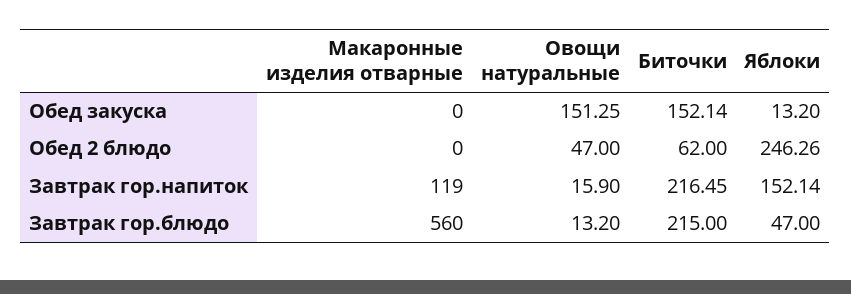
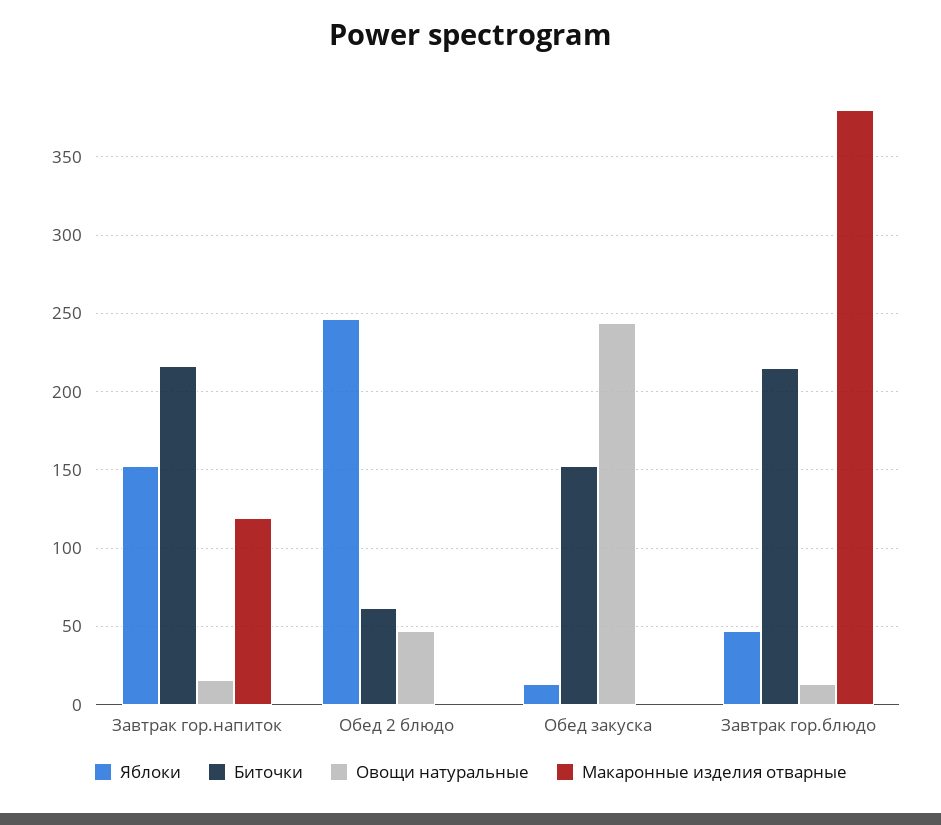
  {
    "Макаронные изделия отварные": {
      "Обед закуска": 0,
      "Обед 2 блюдо": 0,
      "Завтрак гор.напиток": 119,
-     "Завтрак гор.блюдо": 560
+     "Завтрак гор.блюдо": 380
    },
    "Овощи натуральные": {
-     "Обед закуска": 151.25,
+     "Обед закуска": 245,
      "Обед 2 блюдо": 47,
      "Завтрак гор.напиток": 15.9,
      "Завтрак гор.блюдо": 13.2
    },
    "Биточки": {
      "Обед закуска": 152.14,
      "Обед 2 блюдо": 62,
      "Завтрак гор.напиток": 216.45,
      "Завтрак гор.блюдо": 215
    },
    "Яблоки": {
      "Обед закуска": 13.2,
      "Обед 2 блюдо": 246.26,
      "Завтрак гор.напиток": 152.14,
      "Завтрак гор.блюдо": 47
    }
  }

